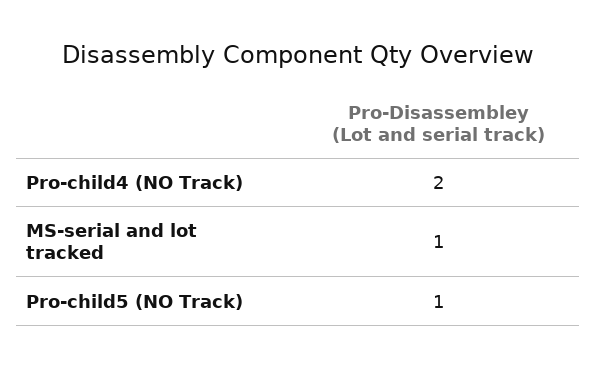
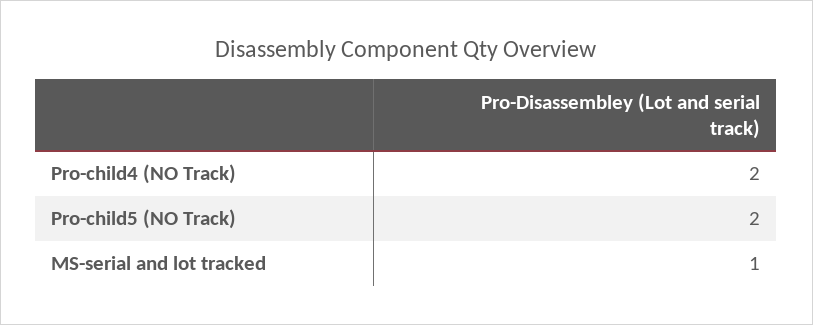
  {
    "Pro-child4 (NO Track)": 2,
    "MS-serial and lot tracked": 1,
-   "Pro-child5 (NO Track)": 1
+   "Pro-child5 (NO Track)": 2
  }

